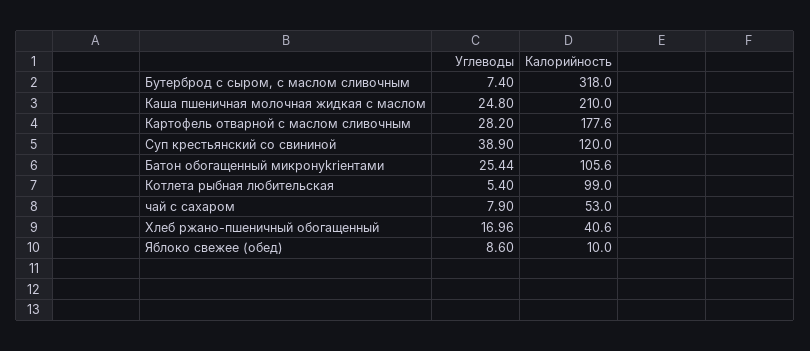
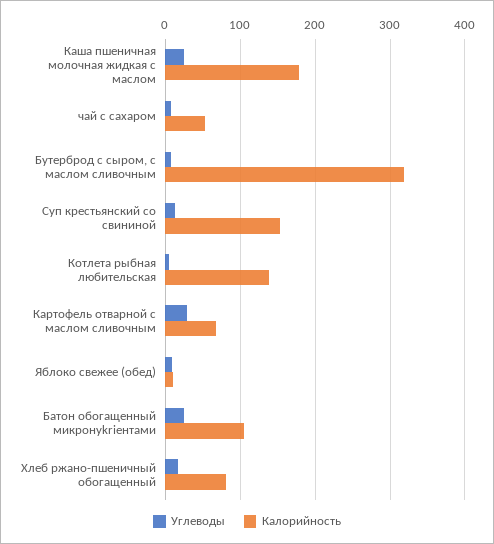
  {
    "Углеводы": {
      "Бутерброд с сыром, с маслом сливочным": 7.4,
      "Каша пшеничная молочная жидкая с маслом": 24.8,
      "Картофель отварной с маслом сливочным": 28.2,
-     "Суп крестьянский со свининой": 38.9,
+     "Суп крестьянский со свининой": 10,
      "Батон обогащенный микронуkriентами": 25.44,
      "Котлета рыбная любительская": 5.4,
      "чай с сахаром": 7.9,
      "Хлеб ржано-пшеничный обогащенный": 16.96,
      "Яблоко свежее (обед)": 8.6
    },
    "Калорийность": {
      "Бутерброд с сыром, с маслом сливочным": 318,
-     "Каша пшеничная молочная жидкая с маслом": 210,
+     "Каша пшеничная молочная жидкая с маслом": 180,
-     "Картофель отварной с маслом сливочным": 177.6,
+     "Картофель отварной с маслом сливочным": 70,
-     "Суп крестьянский со свининой": 120,
+     "Суп крестьянский со свининой": 150,
      "Батон обогащенный микронуkriентами": 105.6,
-     "Котлета рыбная любительская": 99,
+     "Котлета рыбная любительская": 140,
      "чай с сахаром": 53,
-     "Хлеб ржано-пшеничный обогащенный": 40.6,
+     "Хлеб ржано-пшеничный обогащенный": 80,
      "Яблоко свежее (обед)": 10
    }
  }

